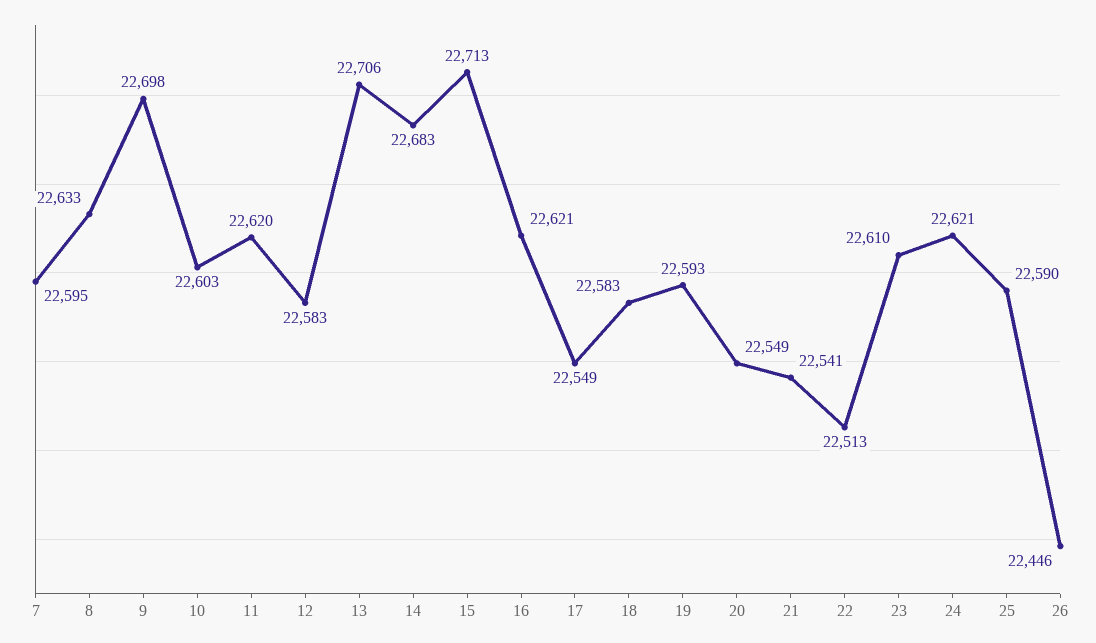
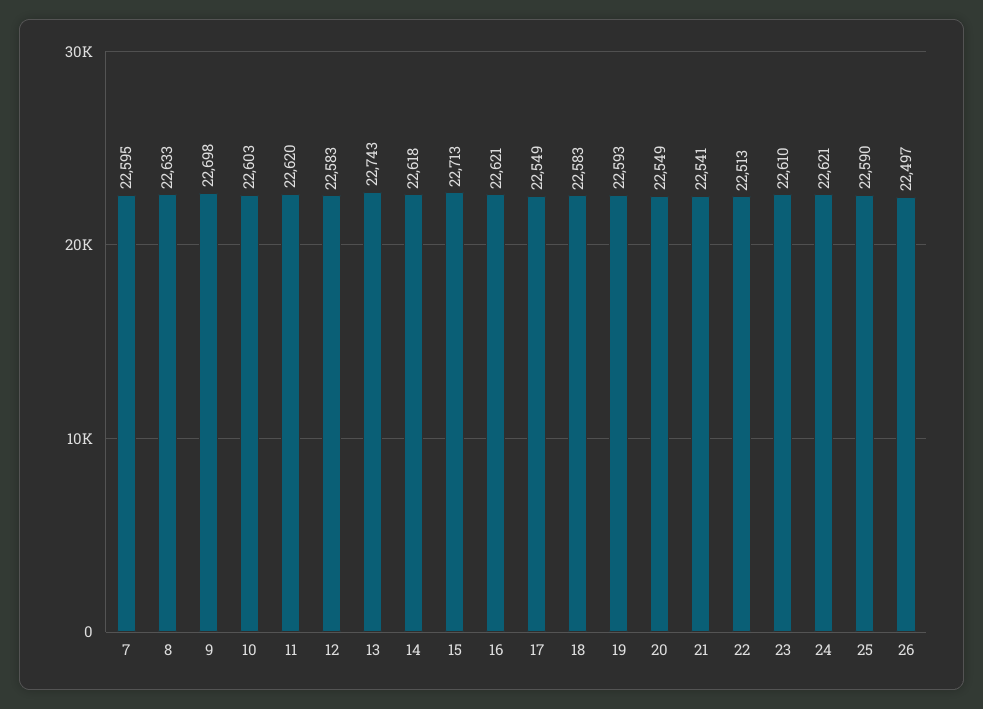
  {
    "7": 22595,
    "8": 22633,
    "9": 22698,
    "10": 22603,
    "11": 22620,
    "12": 22583,
-   "13": 22706,
+   "13": 22743,
-   "14": 22683,
+   "14": 22618,
    "15": 22713,
    "16": 22621,
    "17": 22549,
    "18": 22583,
    "19": 22593,
    "20": 22549,
    "21": 22541,
    "22": 22513,
    "23": 22610,
    "24": 22621,
    "25": 22590,
-   "26": 22446
+   "26": 22497
  }

